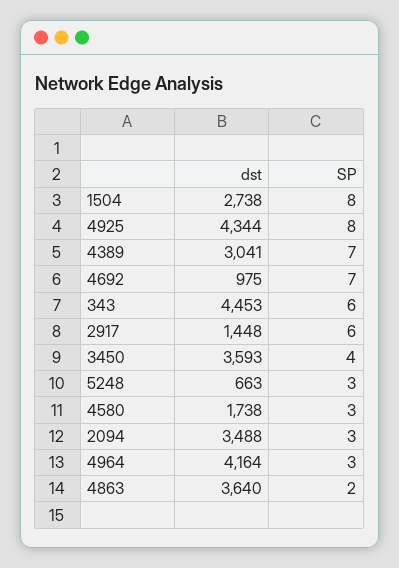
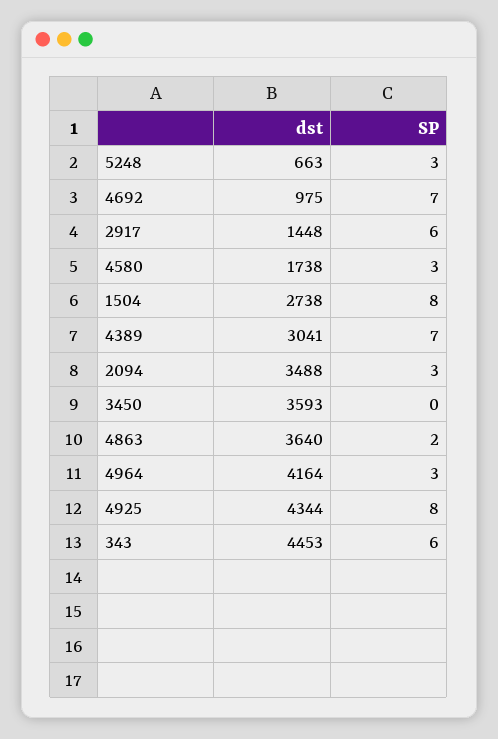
  {
    "dst": {
      "1504": 2738,
      "4925": 4344,
      "4389": 3041,
      "4692": 975,
      "343": 4453,
      "2917": 1448,
      "3450": 3593,
      "5248": 663,
      "4580": 1738,
      "2094": 3488,
      "4964": 4164,
      "4863": 3640
    },
    "SP": {
      "1504": 8,
      "4925": 8,
      "4389": 7,
      "4692": 7,
      "343": 6,
      "2917": 6,
-     "3450": 4,
+     "3450": 0,
      "5248": 3,
      "4580": 3,
      "2094": 3,
      "4964": 3,
      "4863": 2
    }
  }

